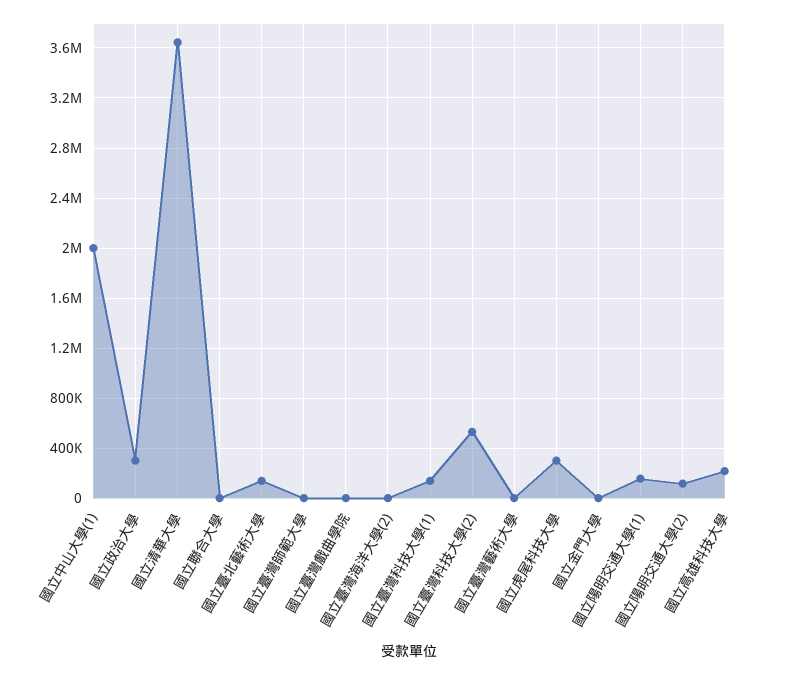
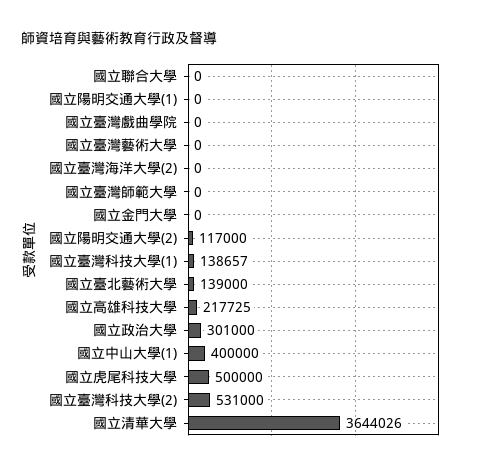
  {
-   "國立中山大學(1)": 2000000,
+   "國立中山大學(1)": 400000,
    "國立政治大學": 301000,
    "國立清華大學": 3644026,
    "國立聯合大學": 0,
    "國立臺北藝術大學": 139000,
    "國立臺灣師範大學": 0,
    "國立臺灣戲曲學院": 0,
    "國立臺灣海洋大學(2)": 0,
    "國立臺灣科技大學(1)": 138657,
    "國立臺灣科技大學(2)": 531000,
    "國立臺灣藝術大學": 0,
-   "國立虎尾科技大學": 300000,
+   "國立虎尾科技大學": 500000,
    "國立金門大學": 0,
-   "國立陽明交通大學(1)": 150000,
+   "國立陽明交通大學(1)": 0,
    "國立陽明交通大學(2)": 117000,
    "國立高雄科技大學": 217725
  }

